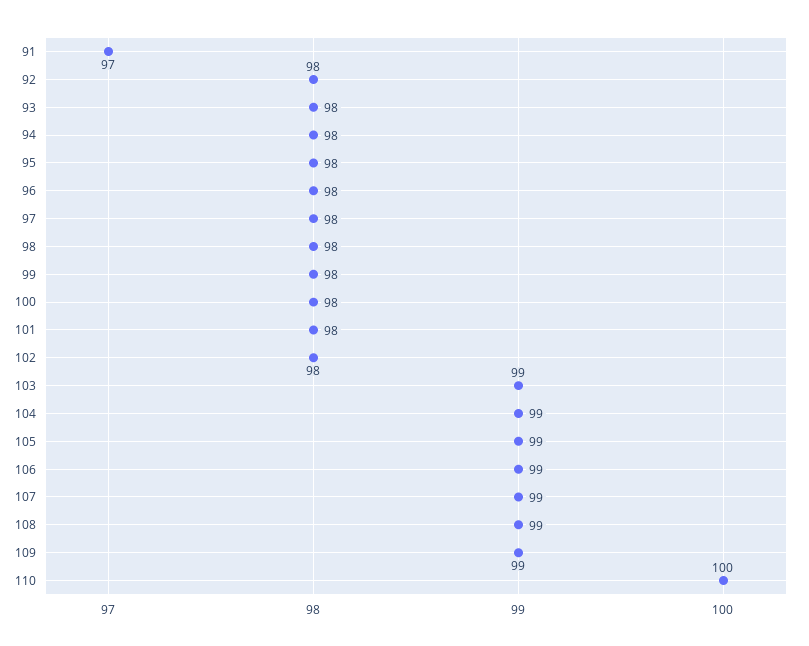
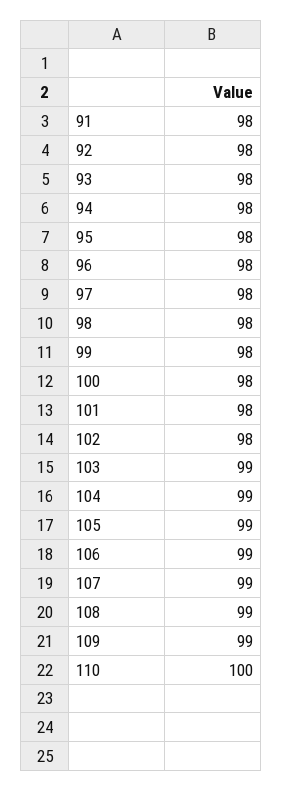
  {
-   "91": 97,
+   "91": 98,
    "92": 98,
    "93": 98,
    "94": 98,
    "95": 98,
    "96": 98,
    "97": 98,
    "98": 98,
    "99": 98,
    "100": 98,
    "101": 98,
    "102": 98,
    "103": 99,
    "104": 99,
    "105": 99,
    "106": 99,
    "107": 99,
    "108": 99,
    "109": 99,
    "110": 100
  }

